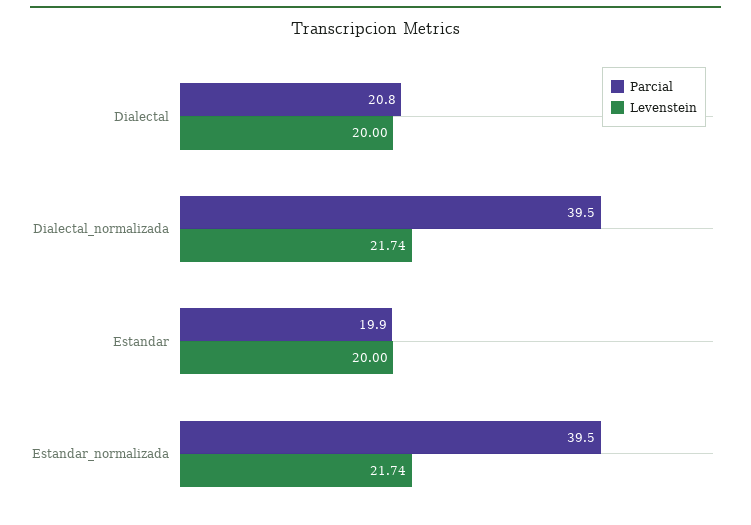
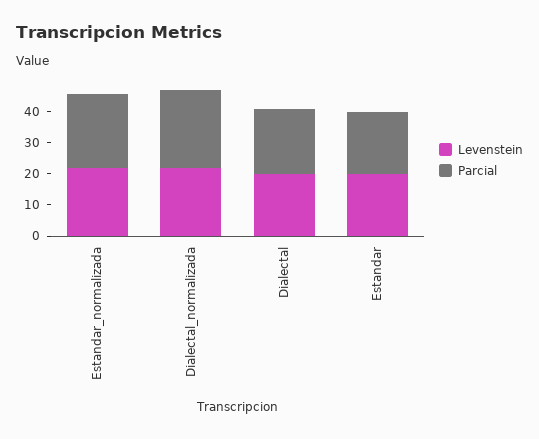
  {
    "Parcial": {
      "Dialectal": 20.8,
-     "Dialectal_normalizada": 39.5,
+     "Dialectal_normalizada": 25,
      "Estandar": 19.9,
-     "Estandar_normalizada": 39.5
+     "Estandar_normalizada": 25
    },
    "Levenstein": {
      "Dialectal": 20,
      "Dialectal_normalizada": 21.74,
      "Estandar": 20,
      "Estandar_normalizada": 21.74
    }
  }

